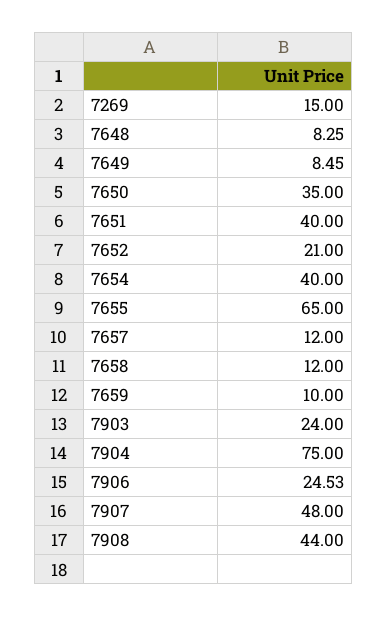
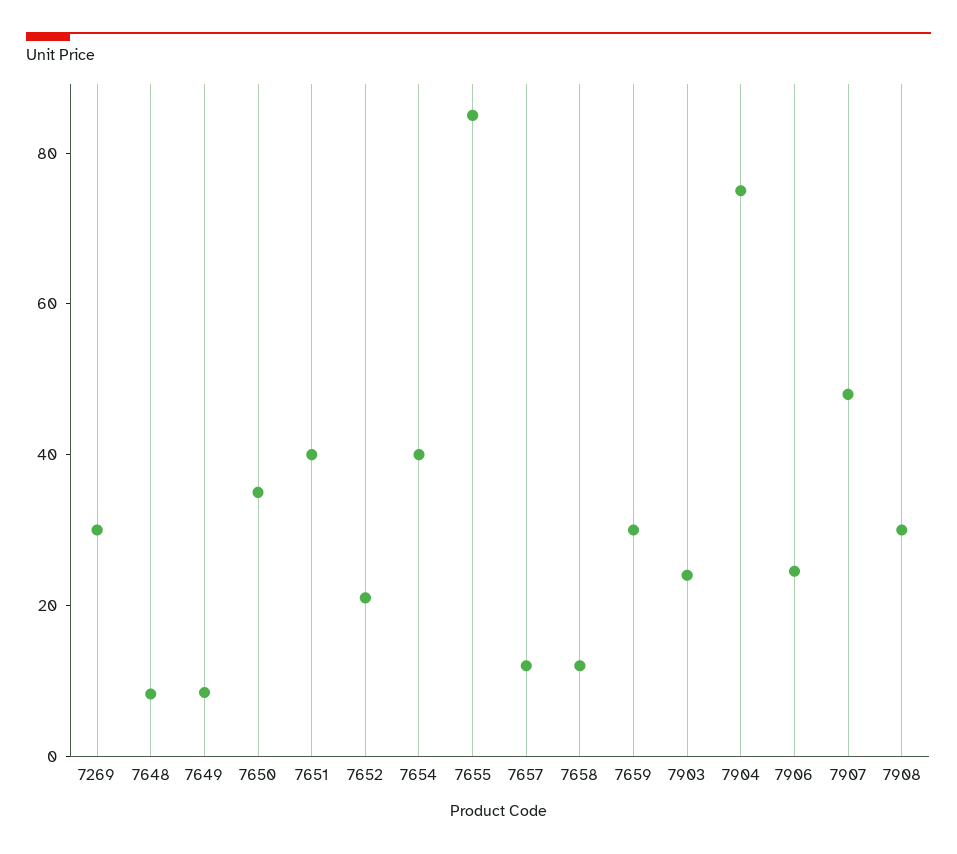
  {
-   "7269": 15,
+   "7269": 30,
    "7648": 8.25,
    "7649": 8.45,
    "7650": 35,
    "7651": 40,
    "7652": 21,
    "7654": 40,
-   "7655": 65,
+   "7655": 85,
    "7657": 12,
    "7658": 12,
-   "7659": 10,
+   "7659": 30,
    "7903": 24,
    "7904": 75,
    "7906": 24.53,
    "7907": 48,
-   "7908": 44
+   "7908": 30
  }

